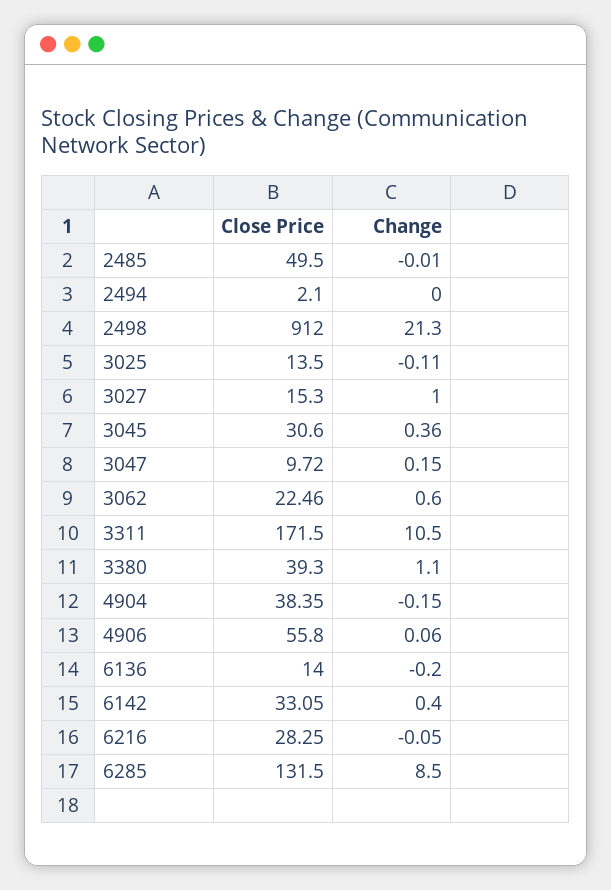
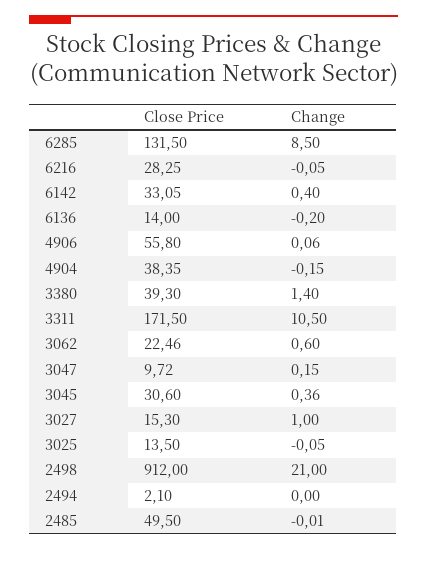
  {
    "Close Price": {
      "2485": 49.5,
      "2494": 2.1,
      "2498": 912,
      "3025": 13.5,
      "3027": 15.3,
      "3045": 30.6,
      "3047": 9.72,
      "3062": 22.46,
      "3311": 171.5,
      "3380": 39.3,
      "4904": 38.35,
      "4906": 55.8,
      "6136": 14,
      "6142": 33.05,
      "6216": 28.25,
      "6285": 131.5
    },
    "Change": {
      "2485": -0.01,
      "2494": 0,
-     "2498": 21.3,
+     "2498": 21,
-     "3025": -0.11,
+     "3025": -0.05,
      "3027": 1,
      "3045": 0.36,
      "3047": 0.15,
      "3062": 0.6,
      "3311": 10.5,
-     "3380": 1.1,
+     "3380": 1.4,
      "4904": -0.15,
      "4906": 0.06,
      "6136": -0.2,
      "6142": 0.4,
      "6216": -0.05,
      "6285": 8.5
    }
  }

